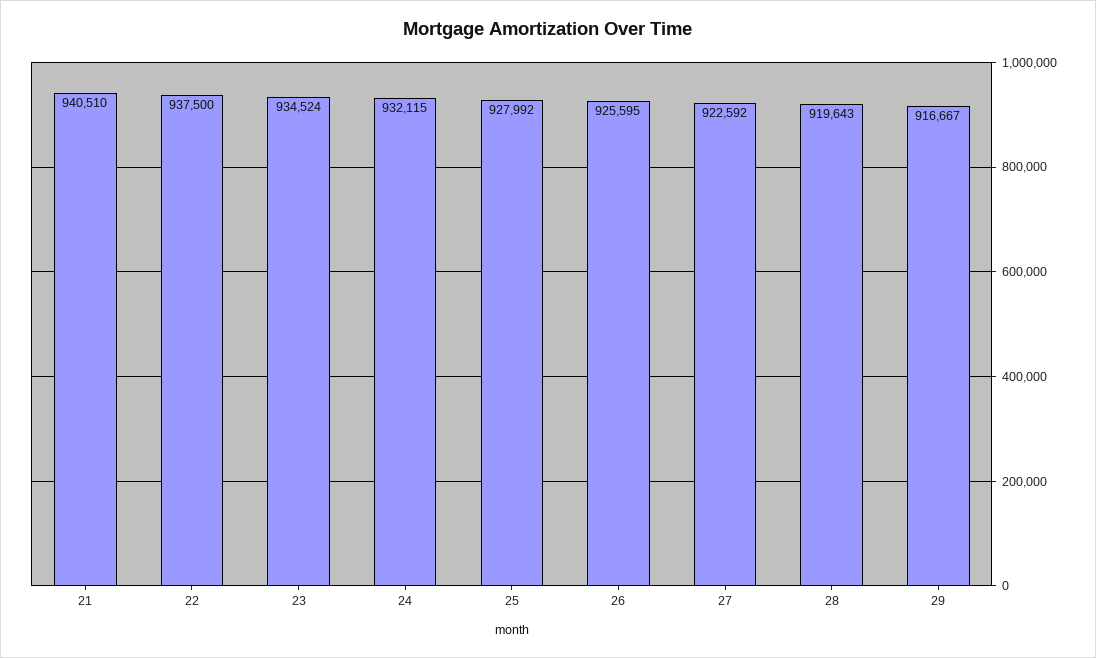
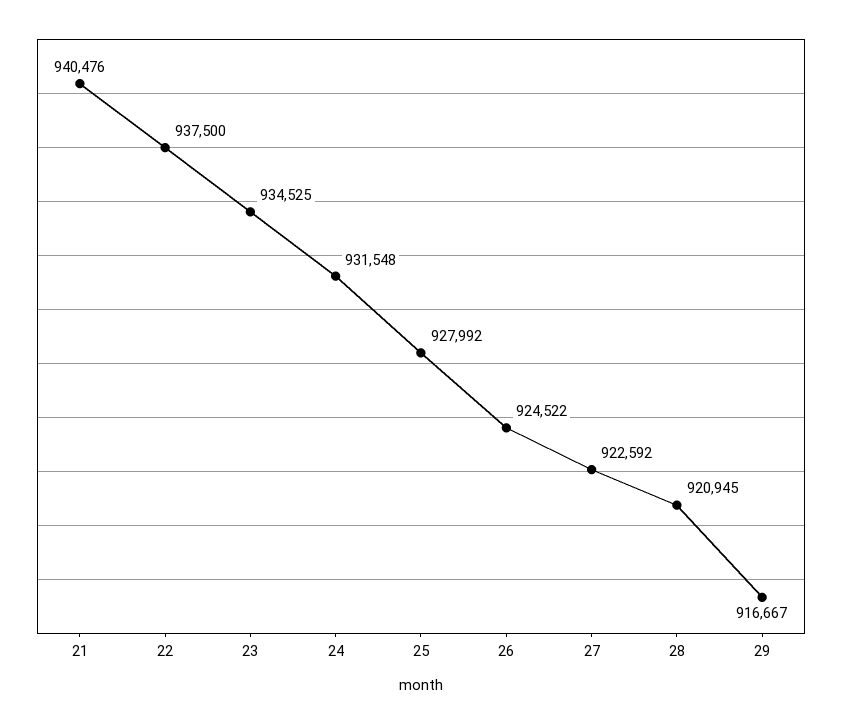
  {
-   "21": 940510,
+   "21": 940476,
    "22": 937500,
-   "23": 934524,
+   "23": 934525,
-   "24": 932115,
+   "24": 931548,
    "25": 927992,
-   "26": 925595,
+   "26": 924522,
    "27": 922592,
-   "28": 919643,
+   "28": 920945,
    "29": 916667
  }

